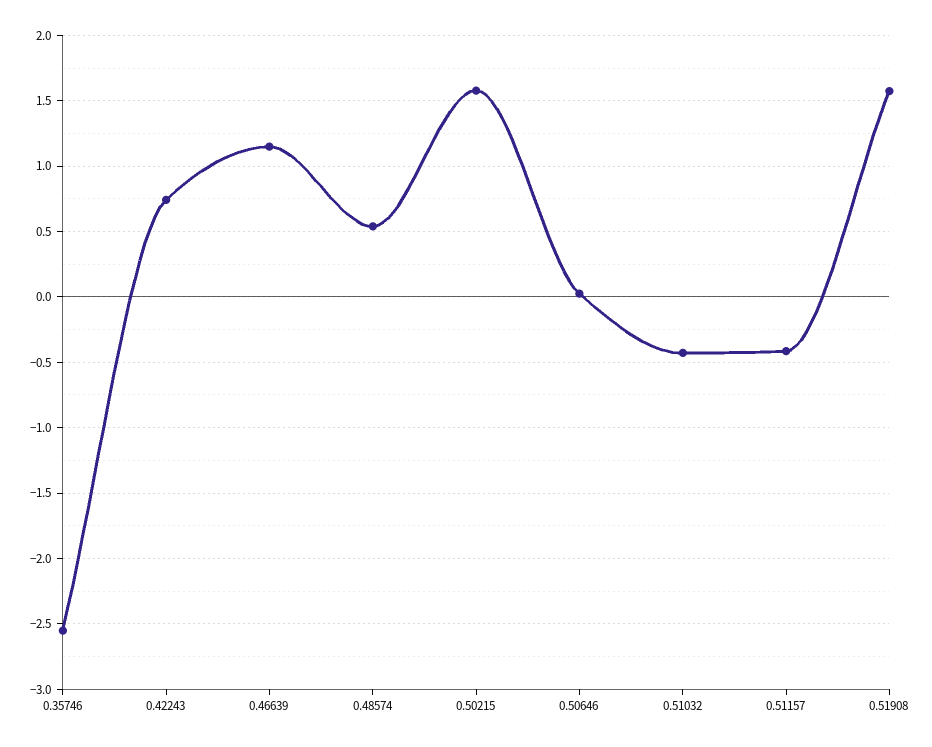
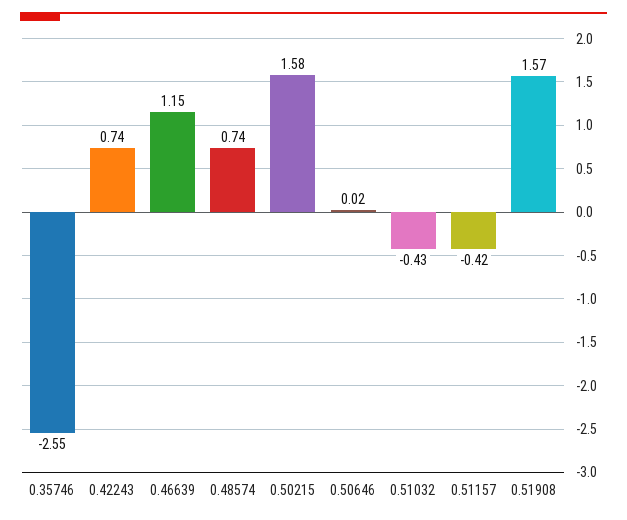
  {
    "0.35746": -2.55,
    "0.42243": 0.74,
    "0.46639": 1.15,
-   "0.48574": 0.55,
+   "0.48574": 0.74,
    "0.50215": 1.58,
    "0.50646": 0.02,
    "0.51032": -0.43,
    "0.51157": -0.42,
    "0.51908": 1.57
  }

